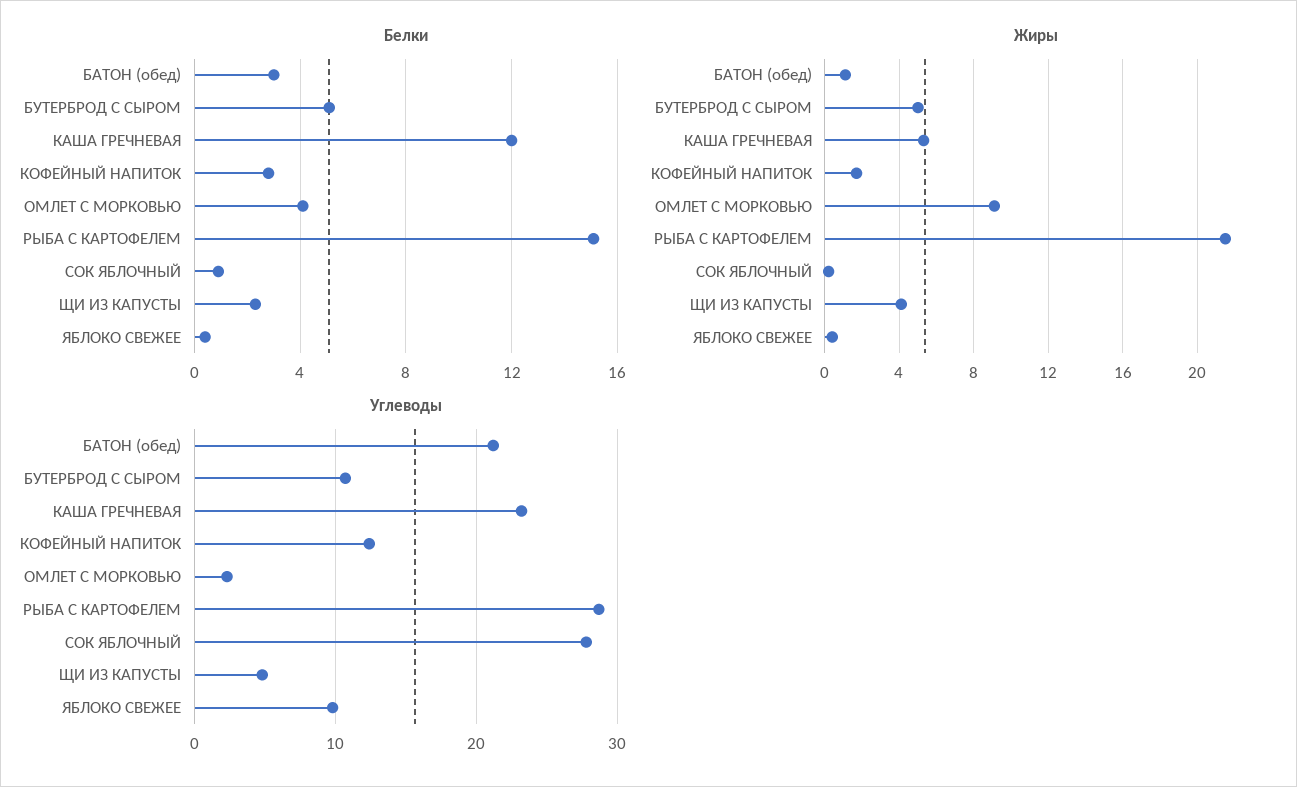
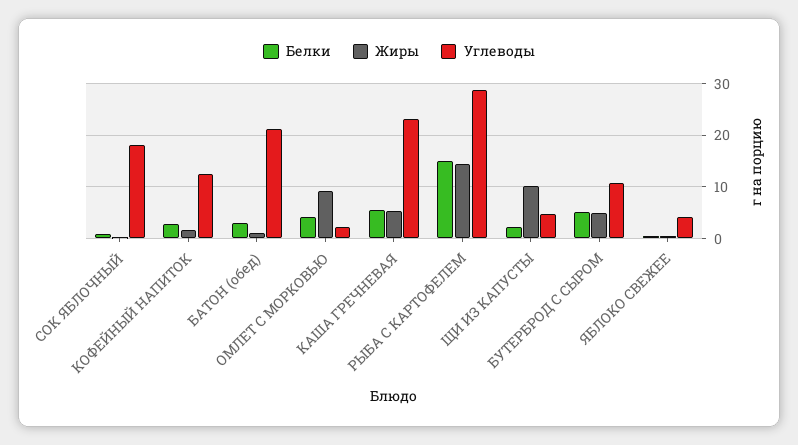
  {
    "Белки": {
      "БАТОН (обед)": 3,
      "БУТЕРБРОД С СЫРОМ": 5,
-     "КАША ГРЕЧНЕВАЯ": 12,
+     "КАША ГРЕЧНЕВАЯ": 6,
      "КОФЕЙНЫЙ НАПИТОК": 3,
      "ОМЛЕТ С МОРКОВЬЮ": 4,
      "РЫБА С КАРТОФЕЛЕМ": 15,
      "СОК ЯБЛОЧНЫЙ": 1,
      "ЩИ ИЗ КАПУСТЫ": 2.5,
      "ЯБЛОКО СВЕЖЕЕ": 0.5
    },
    "Жиры": {
      "БАТОН (обед)": 1,
      "БУТЕРБРОД С СЫРОМ": 5,
      "КАША ГРЕЧНЕВАЯ": 5.5,
      "КОФЕЙНЫЙ НАПИТОК": 1.5,
      "ОМЛЕТ С МОРКОВЬЮ": 9,
-     "РЫБА С КАРТОФЕЛЕМ": 21.5,
+     "РЫБА С КАРТОФЕЛЕМ": 14,
      "СОК ЯБЛОЧНЫЙ": 0,
-     "ЩИ ИЗ КАПУСТЫ": 4,
+     "ЩИ ИЗ КАПУСТЫ": 10,
      "ЯБЛОКО СВЕЖЕЕ": 0.5
    },
    "Углеводы": {
      "БАТОН (обед)": 21,
      "БУТЕРБРОД С СЫРОМ": 11,
      "КАША ГРЕЧНЕВАЯ": 23,
      "КОФЕЙНЫЙ НАПИТОК": 12,
      "ОМЛЕТ С МОРКОВЬЮ": 2,
      "РЫБА С КАРТОФЕЛЕМ": 29,
-     "СОК ЯБЛОЧНЫЙ": 28,
+     "СОК ЯБЛОЧНЫЙ": 18,
      "ЩИ ИЗ КАПУСТЫ": 5,
-     "ЯБЛОКО СВЕЖЕЕ": 10
+     "ЯБЛОКО СВЕЖЕЕ": 4
    }
  }

